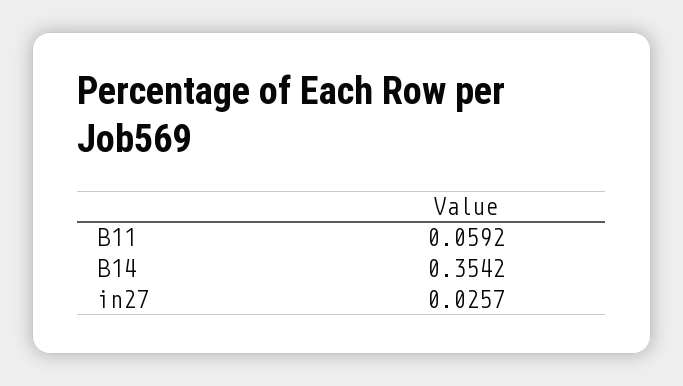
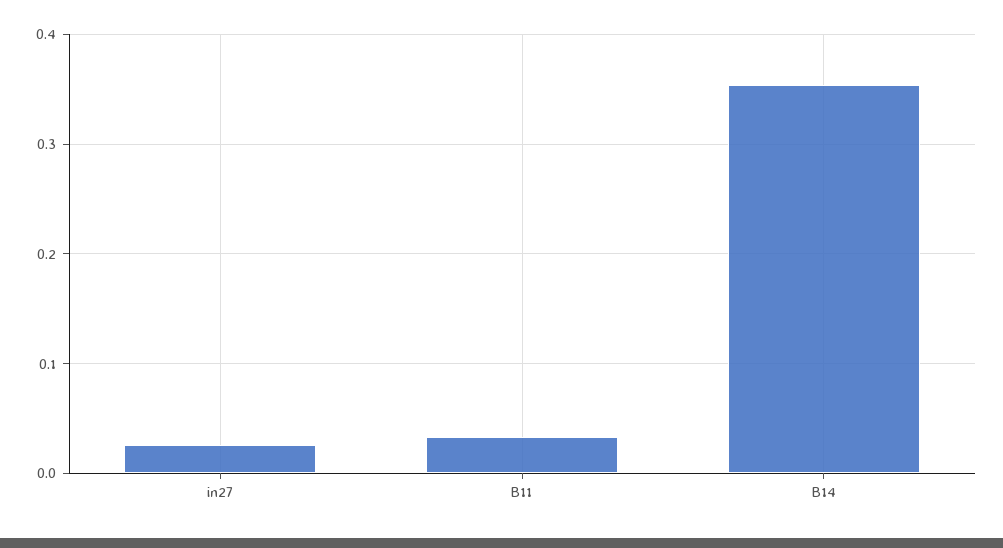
  {
-   "B11": 0.0592,
+   "B11": 0.03,
    "B14": 0.3542,
    "in27": 0.0257
  }

